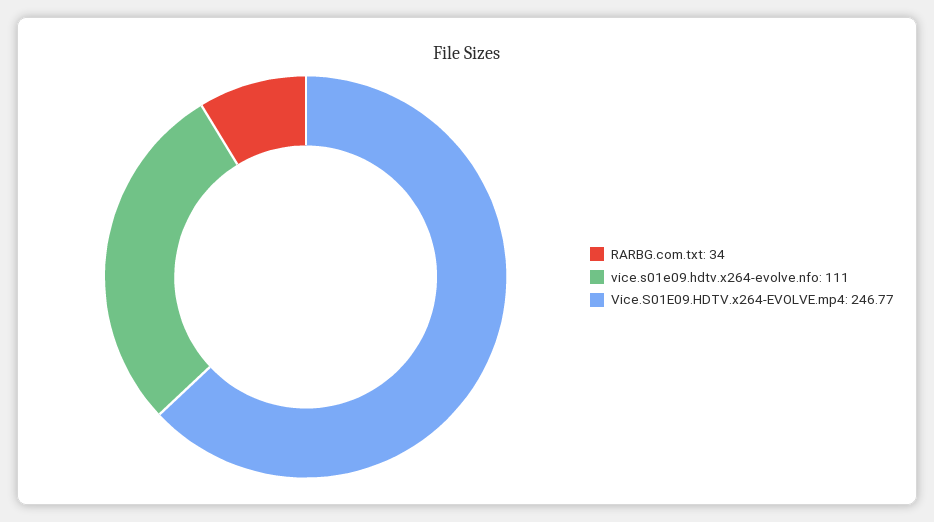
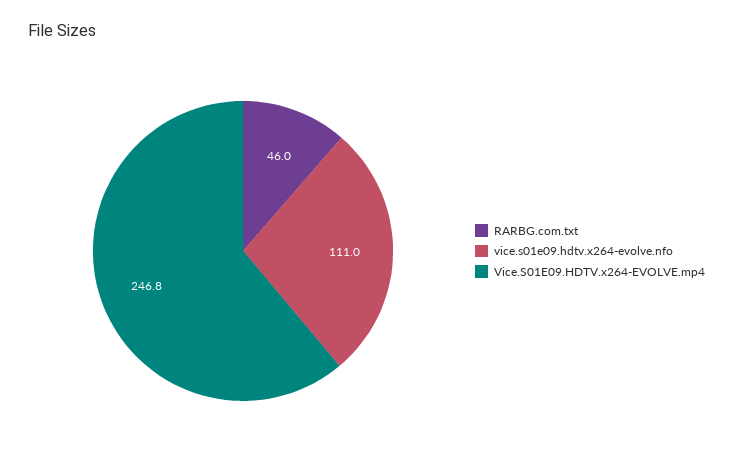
  {
-   "RARBG.com.txt": 34,
+   "RARBG.com.txt": 46,
    "vice.s01e09.hdtv.x264-evolve.nfo": 111,
    "Vice.S01E09.HDTV.x264-EVOLVE.mp4": 246.77
  }

